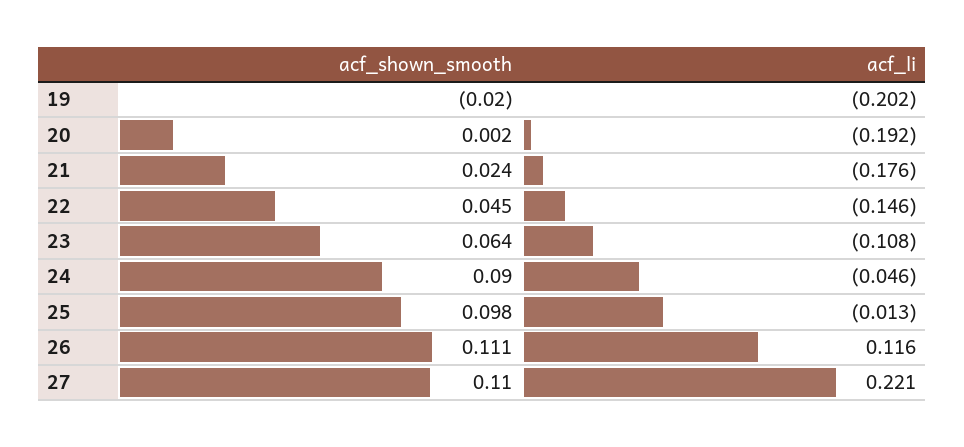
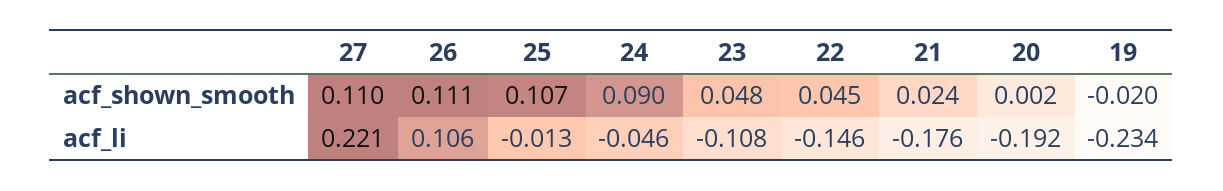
  {
    "acf_shown_smooth": {
      "19": -0.02,
      "20": 0.002,
      "21": 0.024,
      "22": 0.045,
-     "23": 0.064,
+     "23": 0.048,
      "24": 0.09,
-     "25": 0.098,
+     "25": 0.107,
      "26": 0.111,
      "27": 0.11
    },
    "acf_li": {
-     "19": -0.202,
+     "19": -0.234,
      "20": -0.192,
      "21": -0.176,
      "22": -0.146,
      "23": -0.108,
      "24": -0.046,
      "25": -0.013,
-     "26": 0.116,
+     "26": 0.106,
      "27": 0.221
    }
  }

